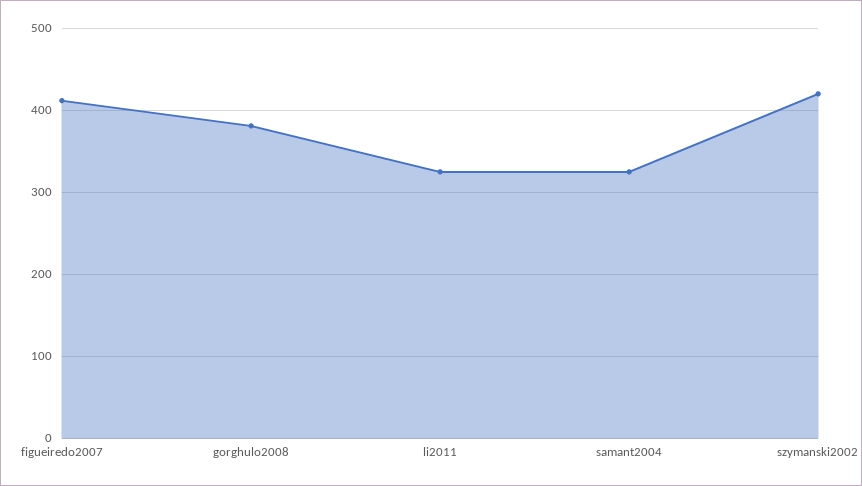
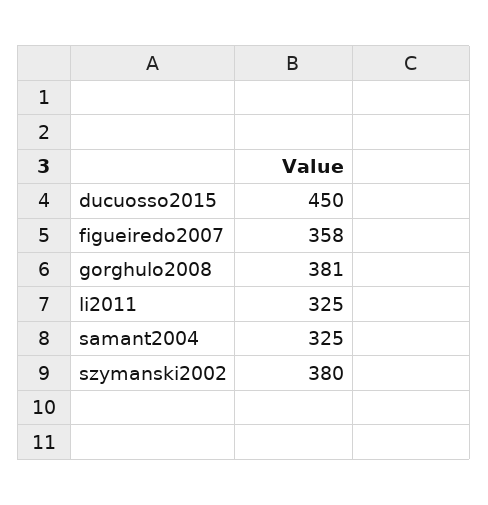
  {
-   "figueiredo2007": 410,
+   "figueiredo2007": 358,
    "gorghulo2008": 381,
    "li2011": 325,
    "samant2004": 325,
-   "szymanski2002": 420
+   "szymanski2002": 380,
+   "ducuosso2015": 450
  }

